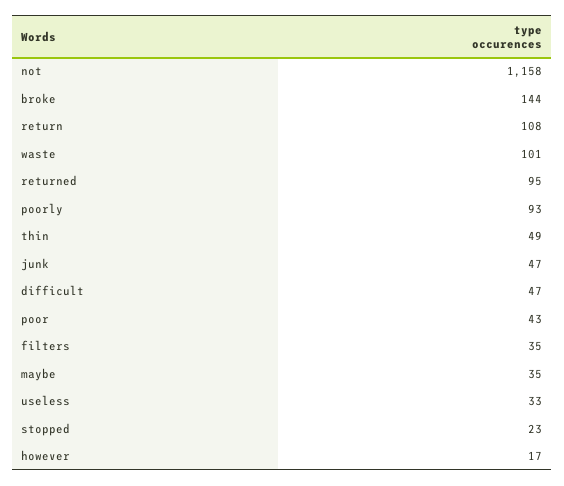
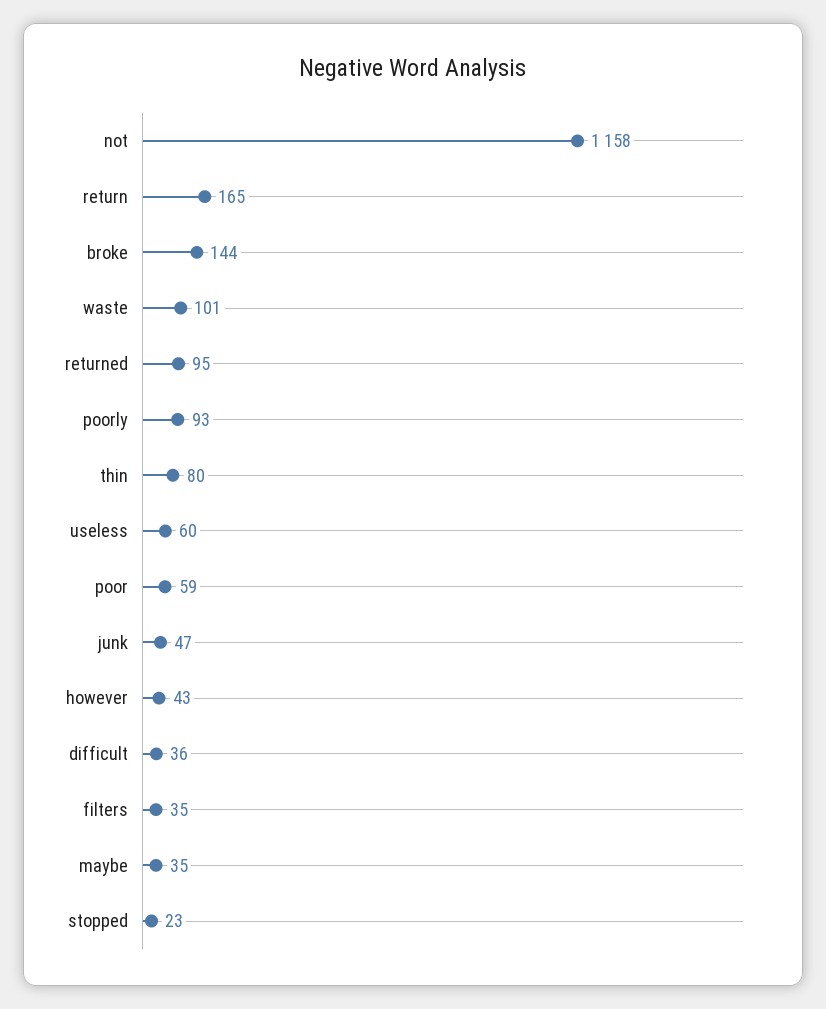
  {
    "not": 1158,
    "broke": 144,
-   "return": 108,
+   "return": 165,
    "waste": 101,
    "returned": 95,
    "poorly": 93,
-   "thin": 49,
+   "thin": 80,
    "junk": 47,
-   "difficult": 47,
+   "difficult": 36,
-   "poor": 43,
+   "poor": 59,
    "filters": 35,
    "maybe": 35,
-   "useless": 33,
+   "useless": 60,
    "stopped": 23,
-   "however": 17
+   "however": 43
  }

